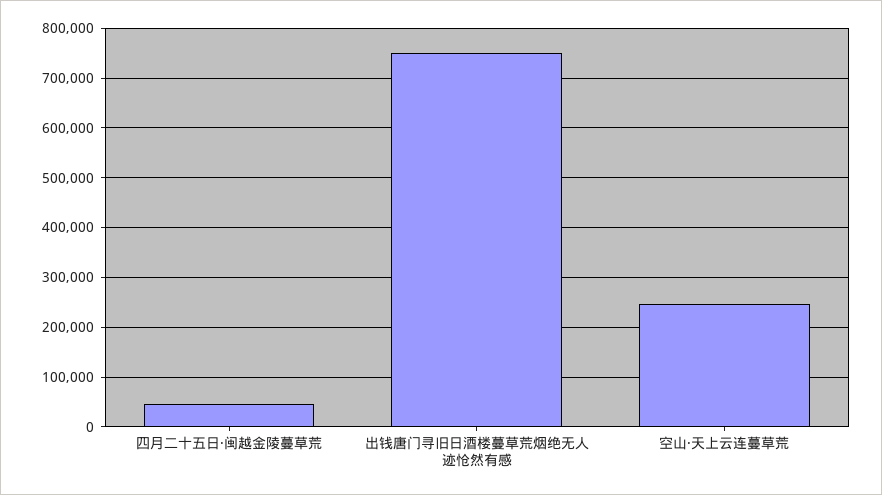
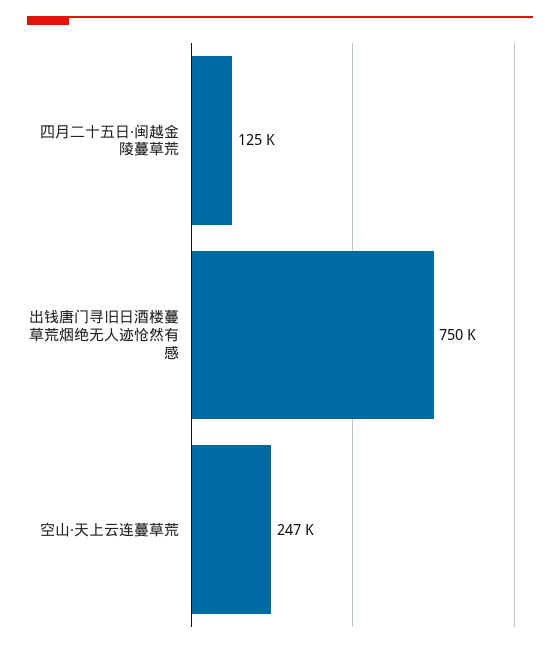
  {
-   "四月二十五日·闽越金陵蔓草荒": 40000,
+   "四月二十五日·闽越金陵蔓草荒": 125000,
    "出钱唐门寻旧日酒楼蔓草荒烟绝无人迹怆然有感": 750000,
    "空山·天上云连蔓草荒": 247000
  }

